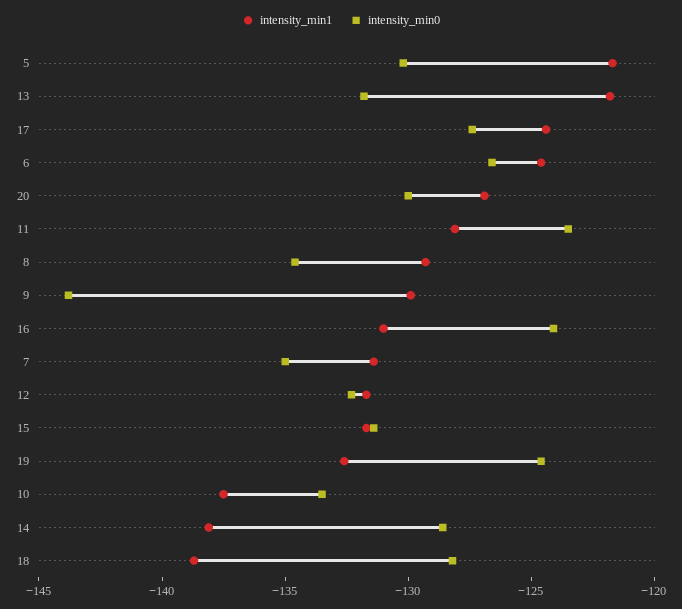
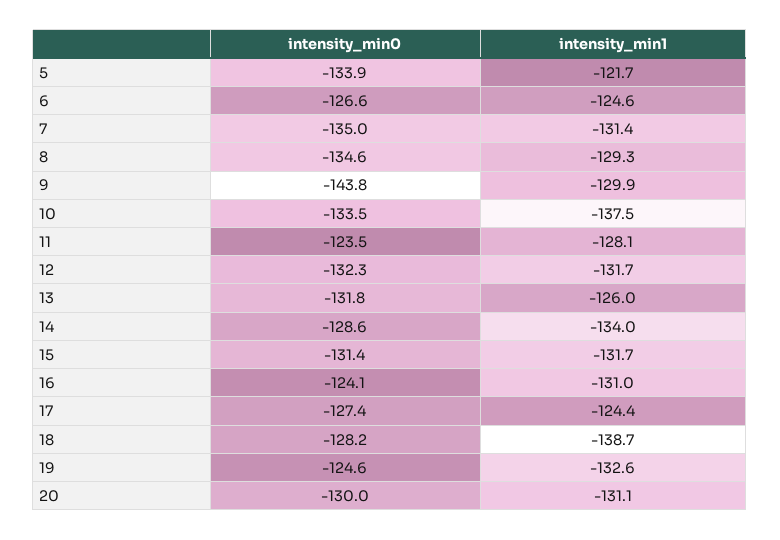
  {
    "intensity_min1": {
      "5": -121.7,
-     "13": -122,
+     "13": -126,
      "17": -124.4,
      "6": -124.6,
-     "20": -127,
+     "20": -131.1,
      "11": -128.1,
      "8": -129.3,
      "9": -129.9,
      "16": -131,
      "7": -131.4,
      "12": -131.7,
      "15": -131.7,
      "19": -132.6,
      "10": -137.5,
-     "14": -138,
+     "14": -134,
      "18": -138.7
    },
    "intensity_min0": {
-     "5": -130,
+     "5": -133.9,
      "13": -131.8,
      "17": -127.4,
      "6": -126.6,
      "20": -130,
      "11": -123.5,
      "8": -134.6,
      "9": -143.8,
      "16": -124.1,
      "7": -135,
      "12": -132.3,
      "15": -131.4,
      "19": -124.6,
      "10": -133.5,
      "14": -128.6,
      "18": -128.2
    }
  }

